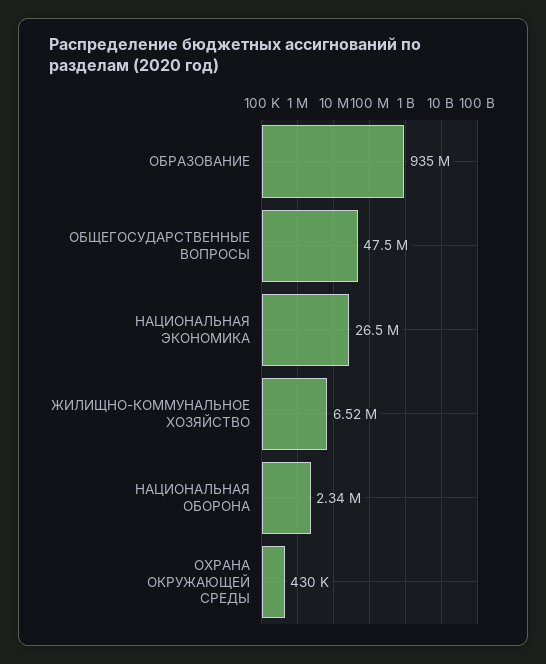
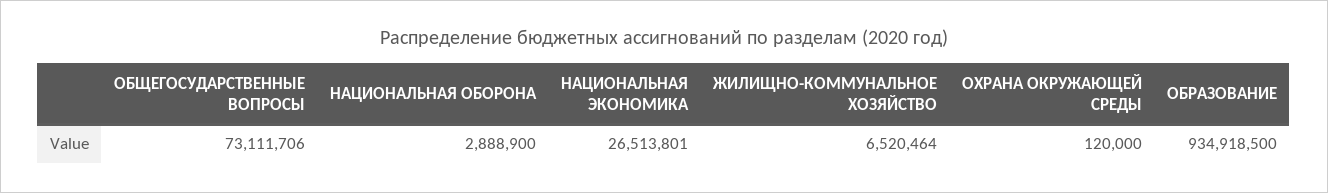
  {
    "ОБРАЗОВАНИЕ": 934918500,
-   "ОБЩЕГОСУДАРСТВЕННЫЕ ВОПРОСЫ": 47500000,
+   "ОБЩЕГОСУДАРСТВЕННЫЕ ВОПРОСЫ": 73111706,
    "НАЦИОНАЛЬНАЯ ЭКОНОМИКА": 26513801,
    "ЖИЛИЩНО-КОММУНАЛЬНОЕ ХОЗЯЙСТВО": 6520464,
-   "НАЦИОНАЛЬНАЯ ОБОРОНА": 2340000,
+   "НАЦИОНАЛЬНАЯ ОБОРОНА": 2888900,
-   "ОХРАНА ОКРУЖАЮЩЕЙ СРЕДЫ": 430000
+   "ОХРАНА ОКРУЖАЮЩЕЙ СРЕДЫ": 120000
  }

